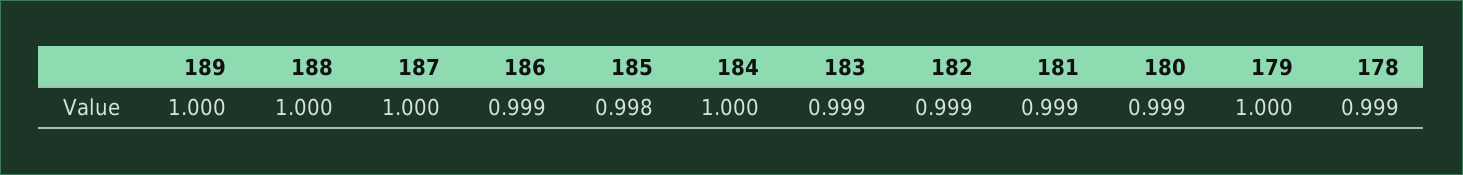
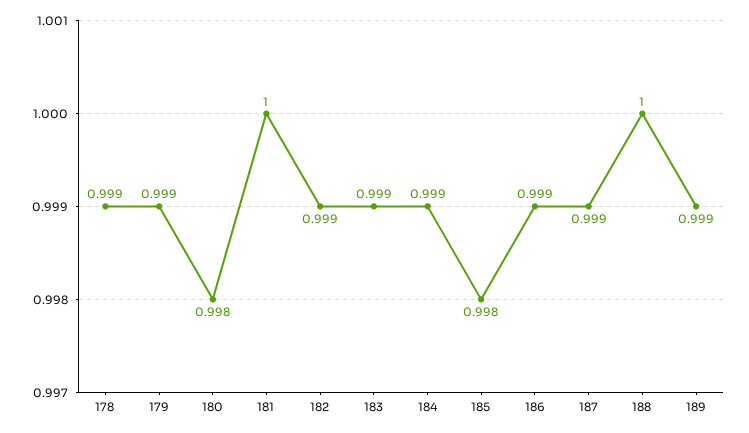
  {
-   "189": 1,
+   "189": 0.999,
    "188": 1,
-   "187": 1,
+   "187": 0.999,
    "186": 0.999,
    "185": 0.998,
-   "184": 1,
+   "184": 0.999,
    "183": 0.999,
    "182": 0.999,
-   "181": 0.999,
+   "181": 1,
-   "180": 0.999,
+   "180": 0.998,
-   "179": 1,
+   "179": 0.999,
    "178": 0.999
  }

